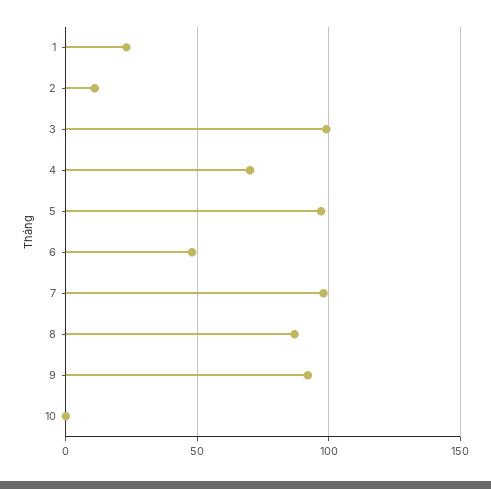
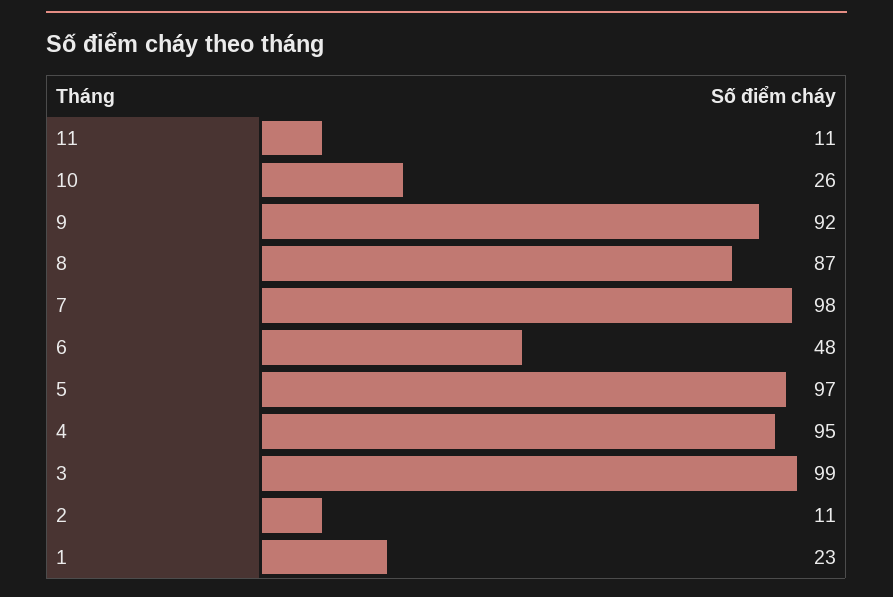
  {
    "1": 23,
    "2": 11,
    "3": 99,
-   "4": 70,
+   "4": 95,
    "5": 97,
    "6": 48,
    "7": 98,
    "8": 87,
    "9": 92,
-   "10": 0
+   "10": 26,
+   "11": 11
  }

